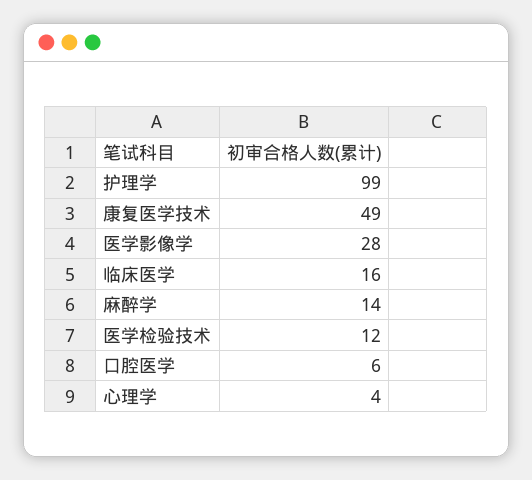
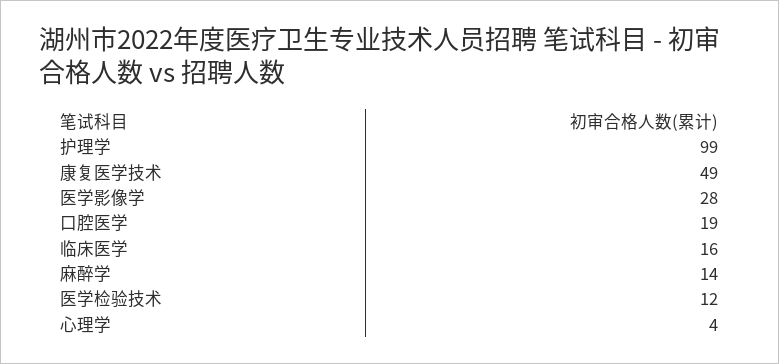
  {
    "护理学": 99,
    "康复医学技术": 49,
    "医学影像学": 28,
    "临床医学": 16,
    "麻醉学": 14,
    "医学检验技术": 12,
-   "口腔医学": 6,
+   "口腔医学": 19,
    "心理学": 4
  }

